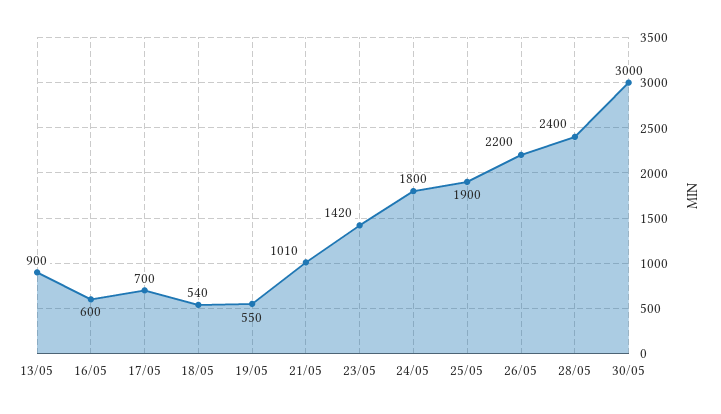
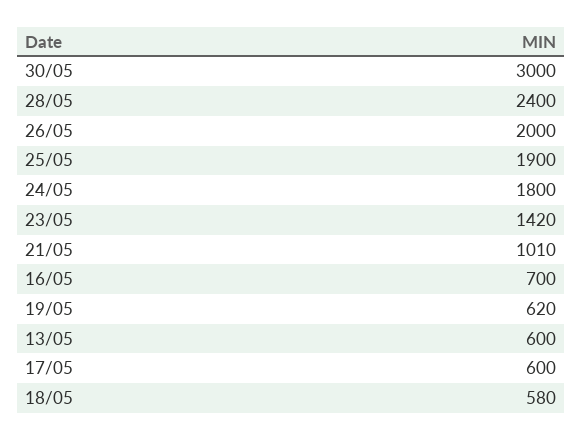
  {
-   "13/05": 900,
+   "13/05": 600,
-   "16/05": 600,
+   "16/05": 700,
-   "17/05": 700,
+   "17/05": 600,
-   "18/05": 540,
+   "18/05": 580,
-   "19/05": 550,
+   "19/05": 620,
    "21/05": 1010,
    "23/05": 1420,
    "24/05": 1800,
    "25/05": 1900,
-   "26/05": 2200,
+   "26/05": 2000,
    "28/05": 2400,
    "30/05": 3000
  }

